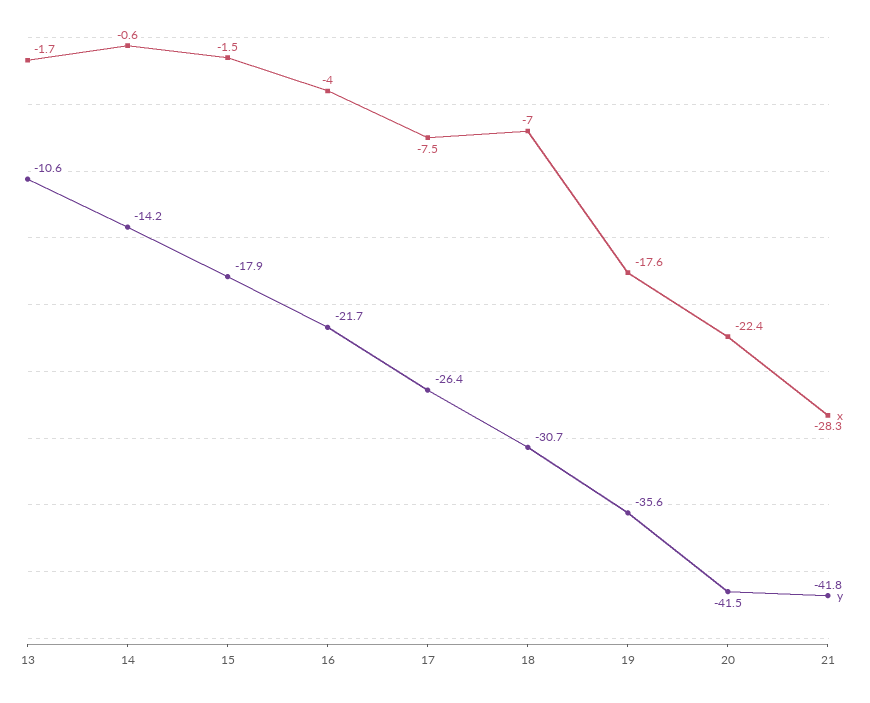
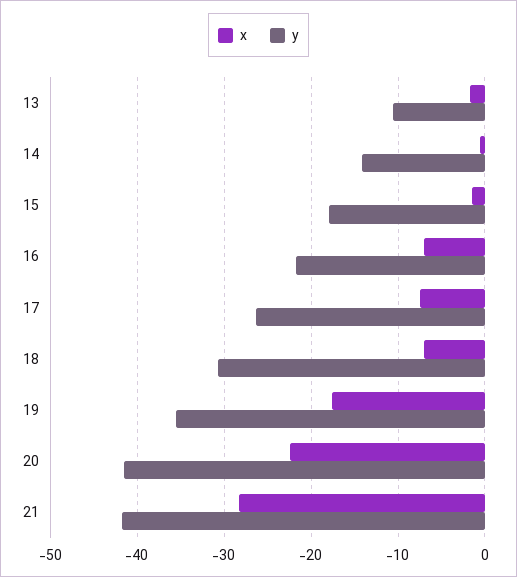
  {
    "x": {
      "13": -1.7,
      "14": -0.6,
      "15": -1.5,
-     "16": -4,
+     "16": -7,
      "17": -7.5,
      "18": -7,
      "19": -17.6,
      "20": -22.4,
      "21": -28.3
    },
    "y": {
      "13": -10.6,
      "14": -14.2,
      "15": -17.9,
      "16": -21.7,
      "17": -26.4,
      "18": -30.7,
      "19": -35.6,
      "20": -41.5,
      "21": -41.8
    }
  }

